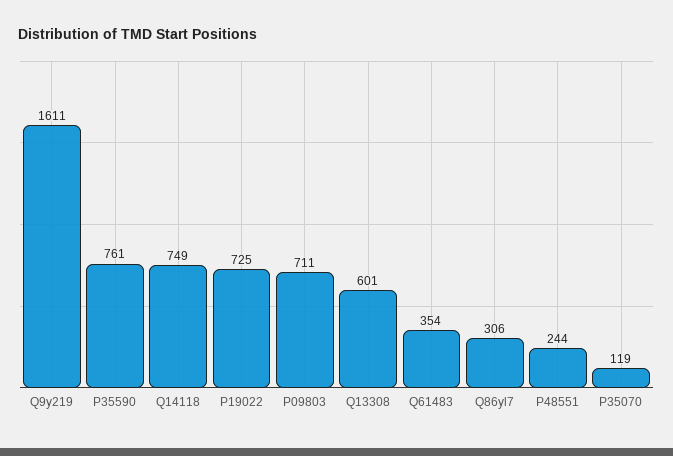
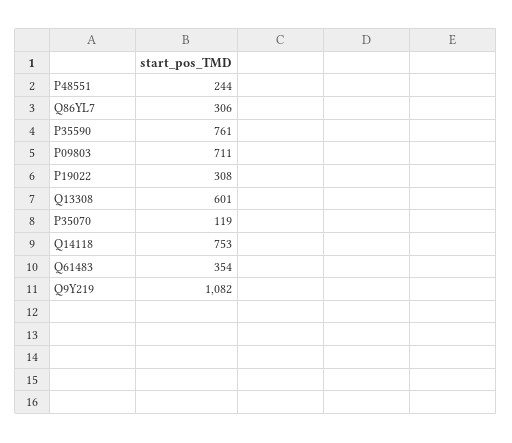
  {
-   "Q9y219": 1611,
+   "Q9y219": 1082,
    "P35590": 761,
-   "Q14118": 749,
+   "Q14118": 753,
-   "P19022": 725,
+   "P19022": 308,
    "P09803": 711,
    "Q13308": 601,
    "Q61483": 354,
    "Q86yl7": 306,
    "P48551": 244,
    "P35070": 119
  }

